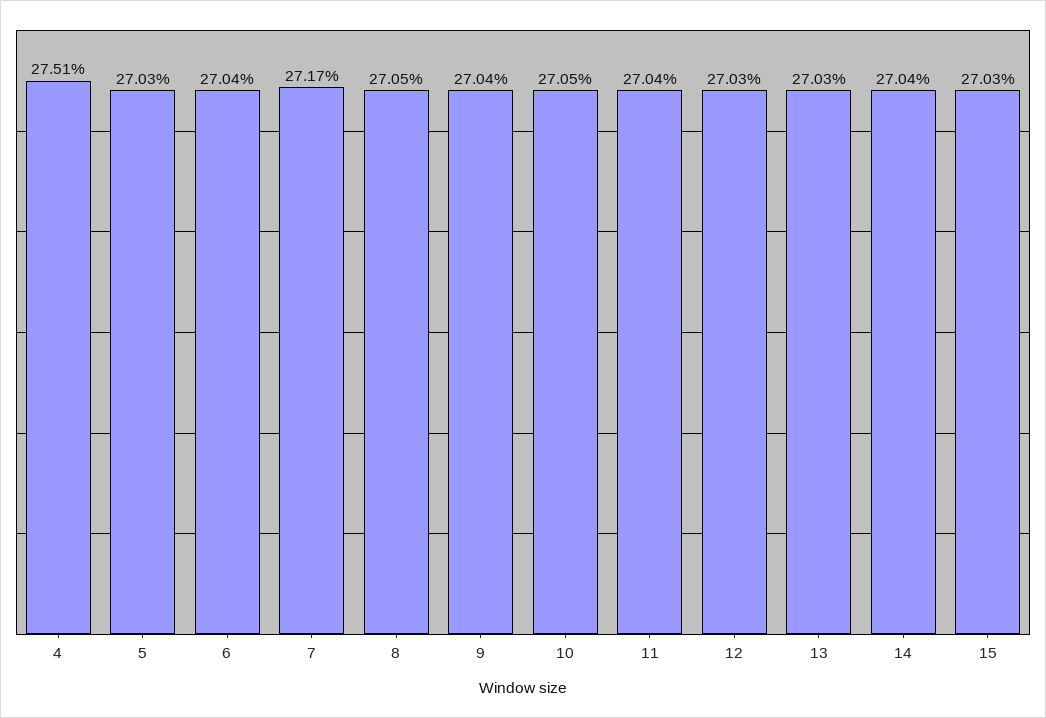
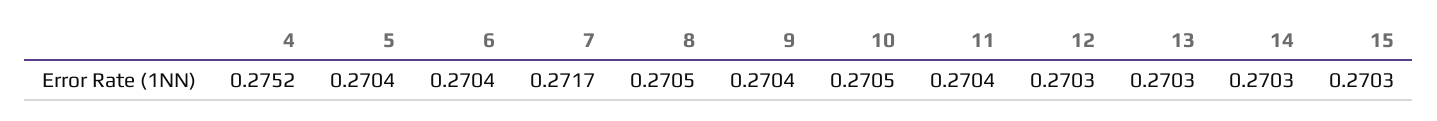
  {
-   "4": 0.2751,
+   "4": 0.2752,
-   "5": 0.2703,
+   "5": 0.2704,
    "6": 0.2704,
    "7": 0.2717,
    "8": 0.2705,
    "9": 0.2704,
    "10": 0.2705,
    "11": 0.2704,
    "12": 0.2703,
    "13": 0.2703,
-   "14": 0.2704,
+   "14": 0.2703,
    "15": 0.2703
  }

